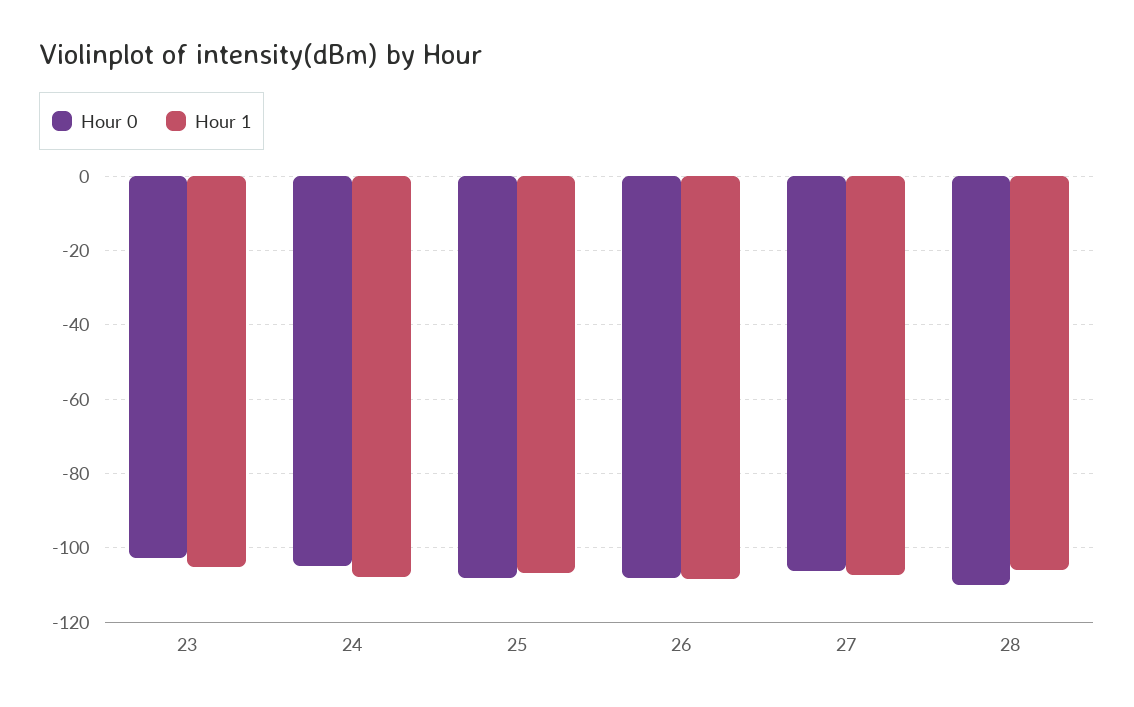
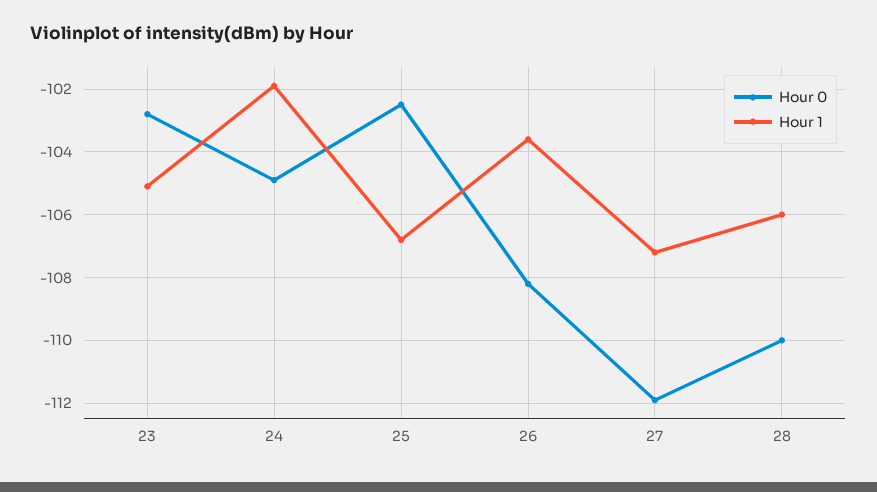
  {
    "Hour 0": {
      "23": -103,
      "24": -105,
-     "25": -108,
+     "25": -102.5,
      "26": -108,
-     "27": -106,
+     "27": -112,
      "28": -110
    },
    "Hour 1": {
      "23": -105,
-     "24": -108,
+     "24": -102,
      "25": -107,
-     "26": -108,
+     "26": -103.5,
      "27": -107,
      "28": -106
    }
  }

